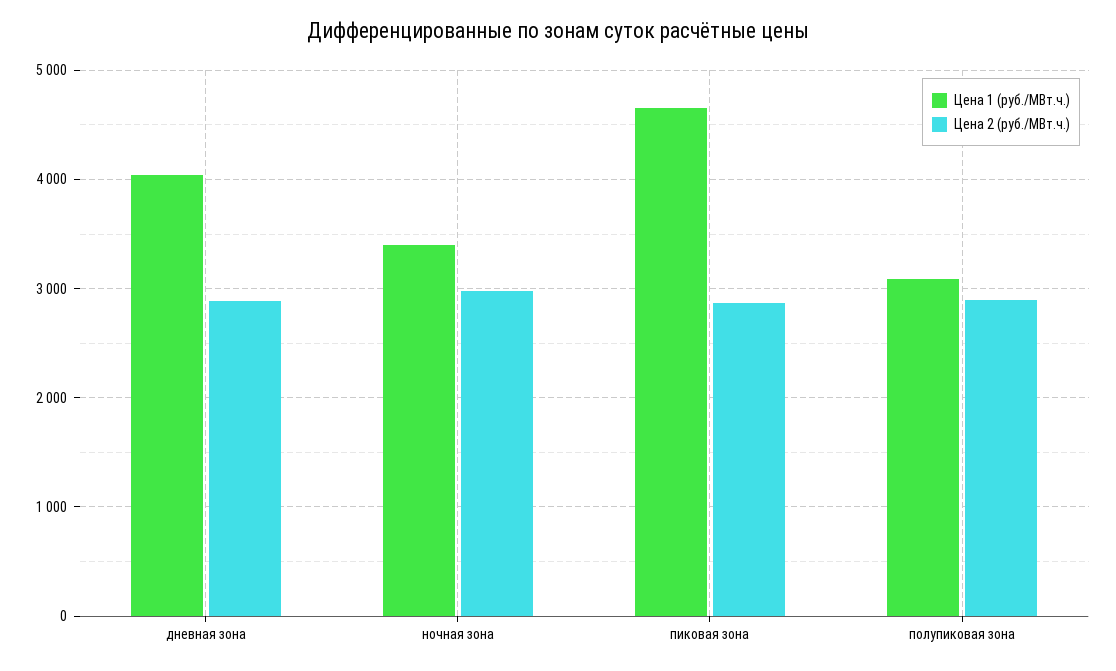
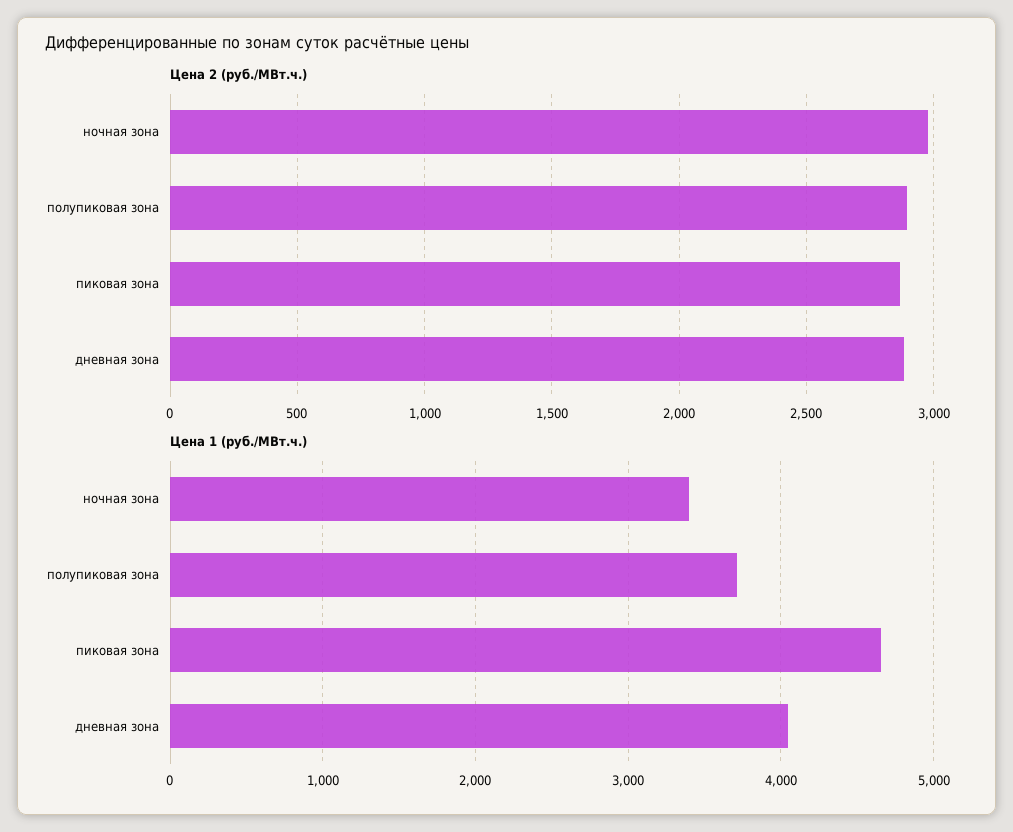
  {
    "Цена 1 (руб./МВт.ч.)": {
      "дневная зона": 4000,
      "ночная зона": 3400,
      "пиковая зона": 4700,
-     "полупиковая зона": 3100
+     "полупиковая зона": 3700
    },
    "Цена 2 (руб./МВт.ч.)": {
      "дневная зона": 2900,
      "ночная зона": 3000,
      "пиковая зона": 2850,
      "полупиковая зона": 2900
    }
  }

